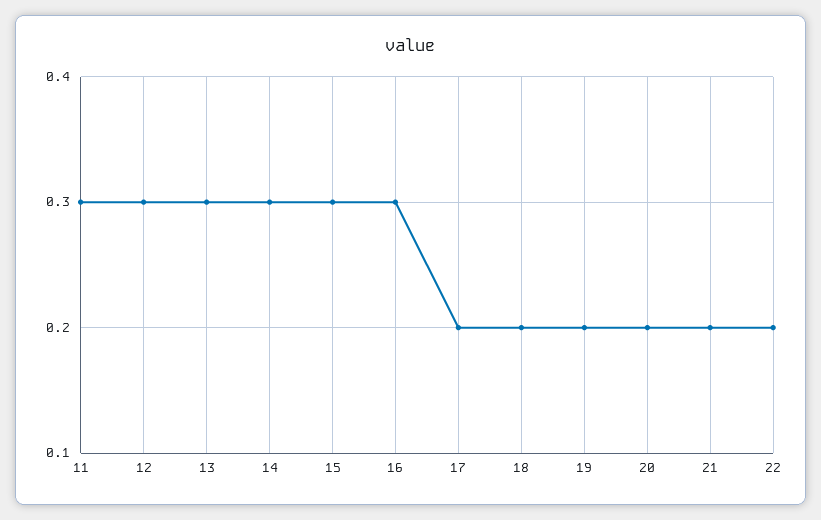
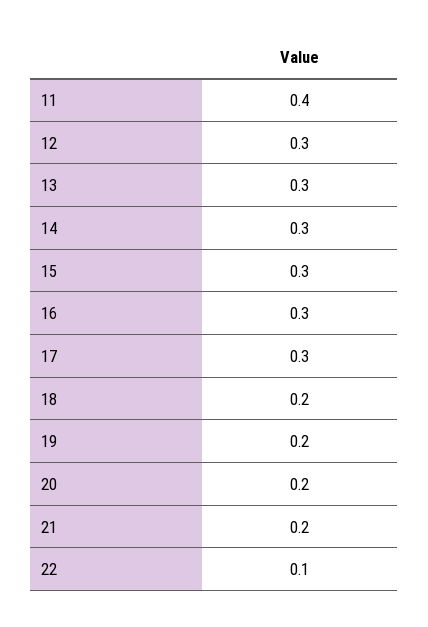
  {
-   "11": 0.3,
+   "11": 0.4,
    "12": 0.3,
    "13": 0.3,
    "14": 0.3,
    "15": 0.3,
    "16": 0.3,
-   "17": 0.2,
+   "17": 0.3,
    "18": 0.2,
    "19": 0.2,
    "20": 0.2,
    "21": 0.2,
-   "22": 0.2
+   "22": 0.1
  }

